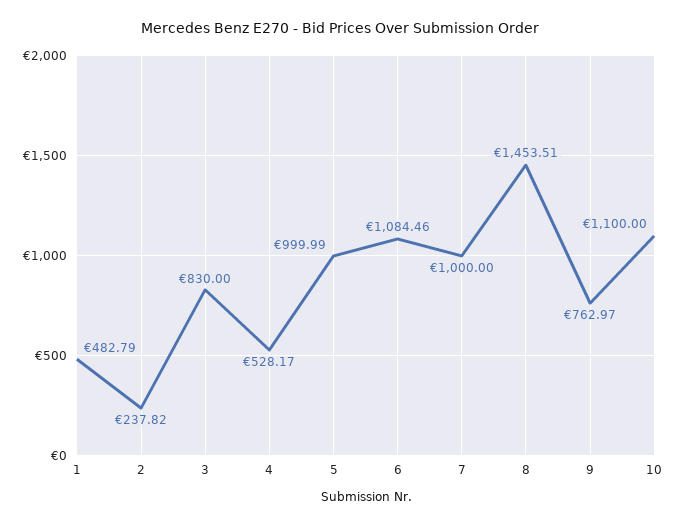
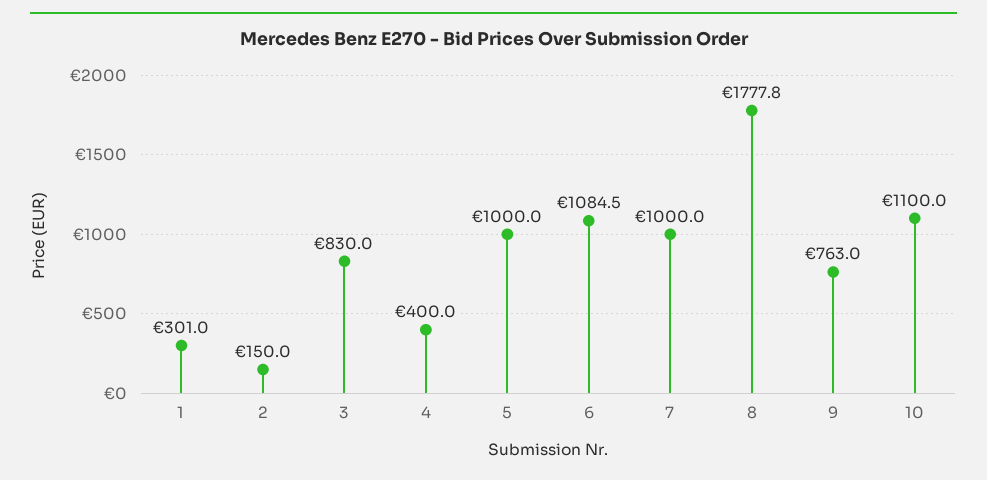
  {
-   "1": 482.79,
+   "1": 301,
-   "2": 237.82,
+   "2": 150,
    "3": 830,
-   "4": 528.17,
+   "4": 400,
    "5": 999.99,
    "6": 1084.46,
    "7": 1000,
-   "8": 1453.51,
+   "8": 1777.8,
    "9": 762.97,
    "10": 1100
  }

